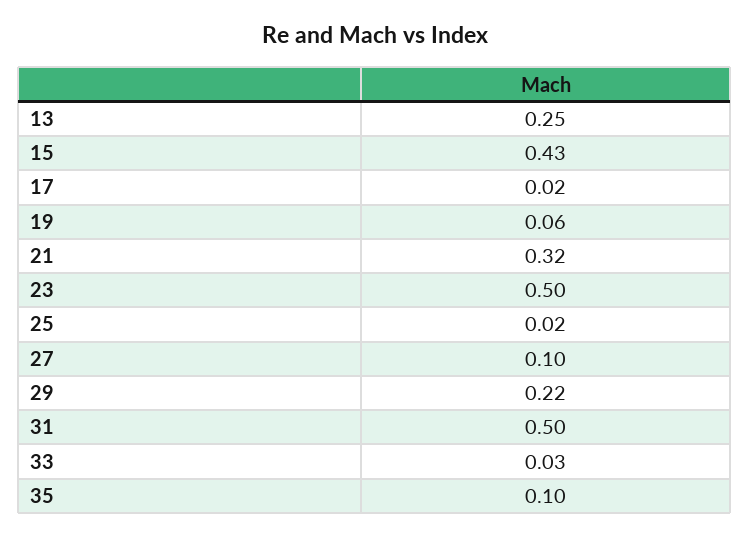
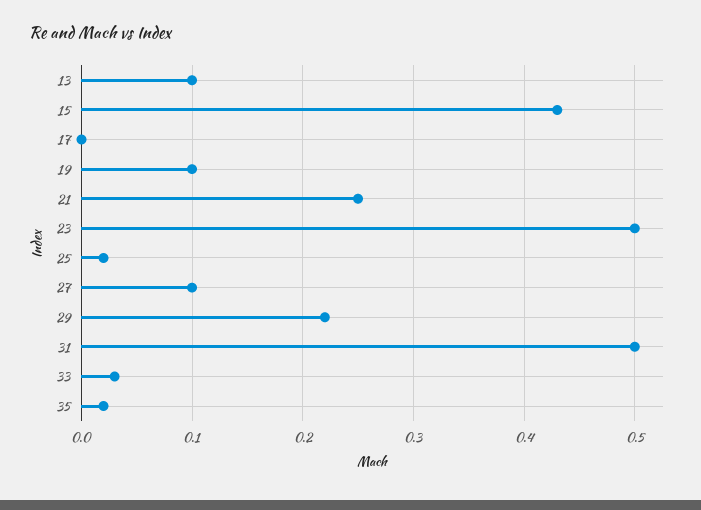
  {
-   "13": 0.25,
+   "13": 0.1,
    "15": 0.43,
-   "17": 0.02,
+   "17": 0,
-   "19": 0.06,
+   "19": 0.1,
-   "21": 0.32,
+   "21": 0.25,
    "23": 0.5,
    "25": 0.02,
    "27": 0.1,
    "29": 0.22,
    "31": 0.5,
    "33": 0.03,
-   "35": 0.1
+   "35": 0.02
  }

